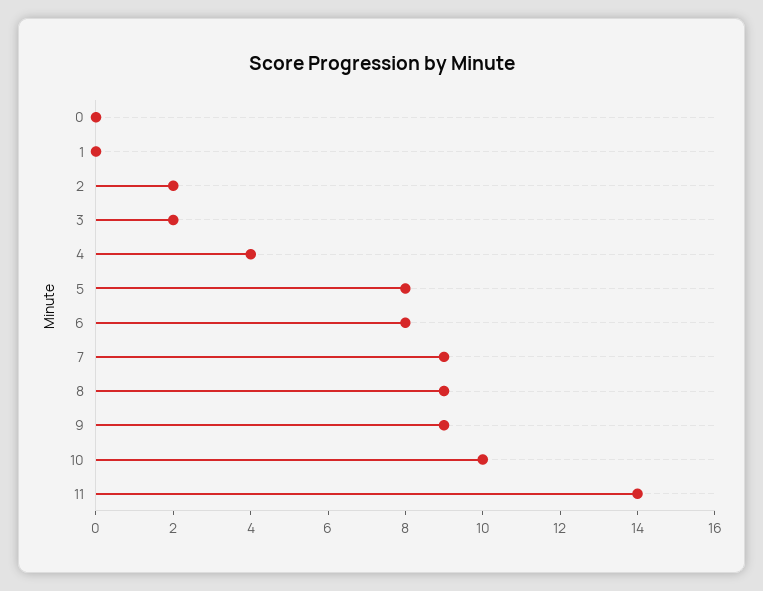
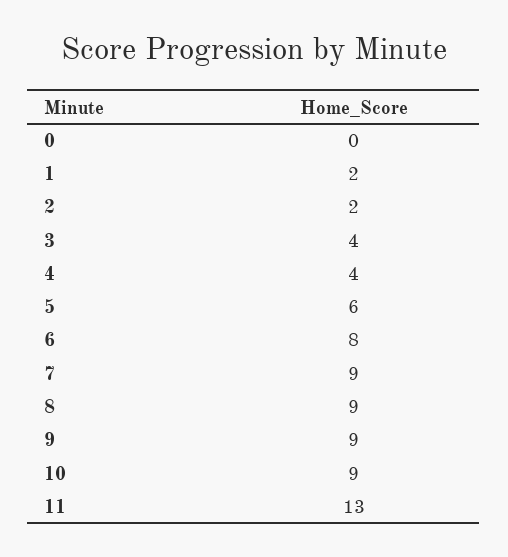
  {
    "0": 0,
-   "1": 0,
+   "1": 2,
    "2": 2,
-   "3": 2,
+   "3": 4,
    "4": 4,
-   "5": 8,
+   "5": 6,
    "6": 8,
    "7": 9,
    "8": 9,
    "9": 9,
-   "10": 10,
+   "10": 9,
-   "11": 14
+   "11": 13
  }

